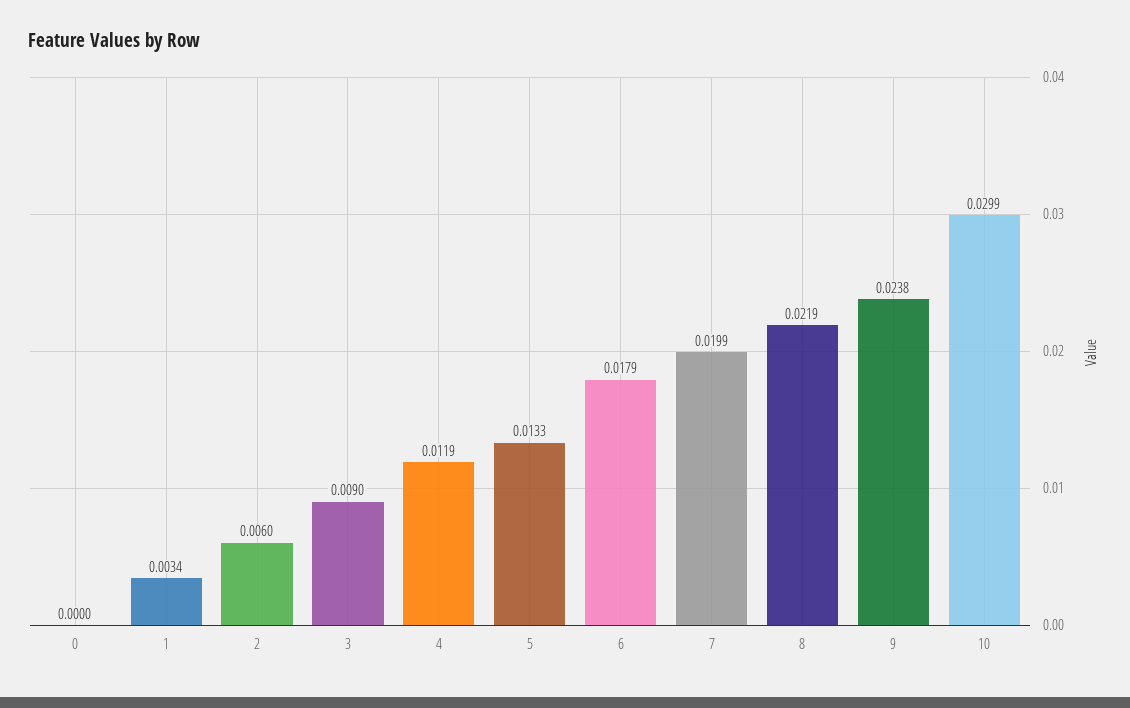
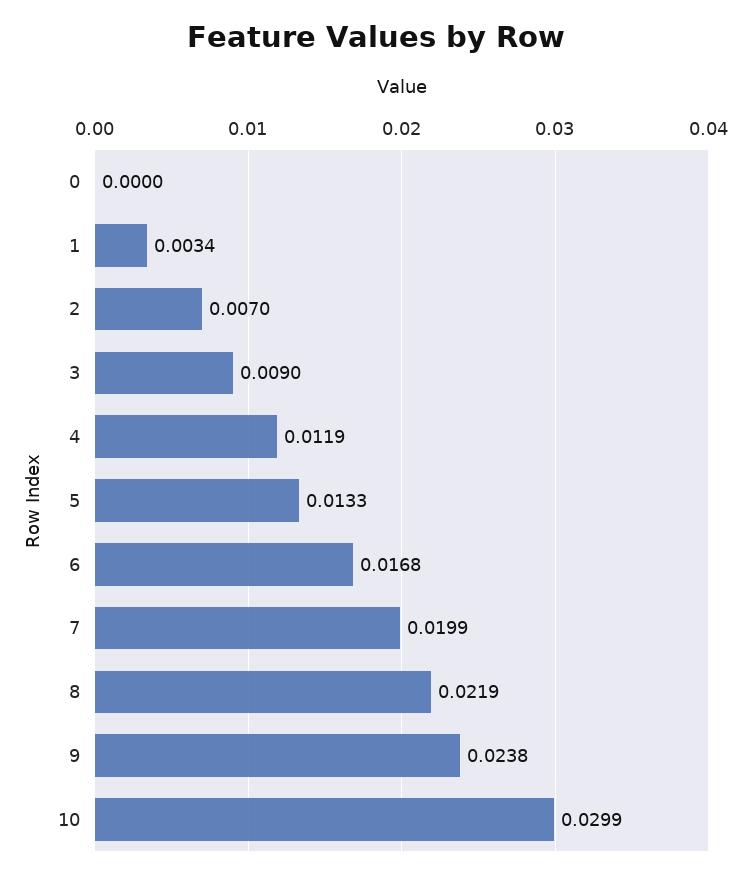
  {
    "0": 0,
    "1": 0.0034,
-   "2": 0.006,
+   "2": 0.007,
    "3": 0.009,
    "4": 0.0119,
    "5": 0.0133,
-   "6": 0.0179,
+   "6": 0.0168,
    "7": 0.0199,
    "8": 0.0219,
    "9": 0.0238,
    "10": 0.0299
  }

